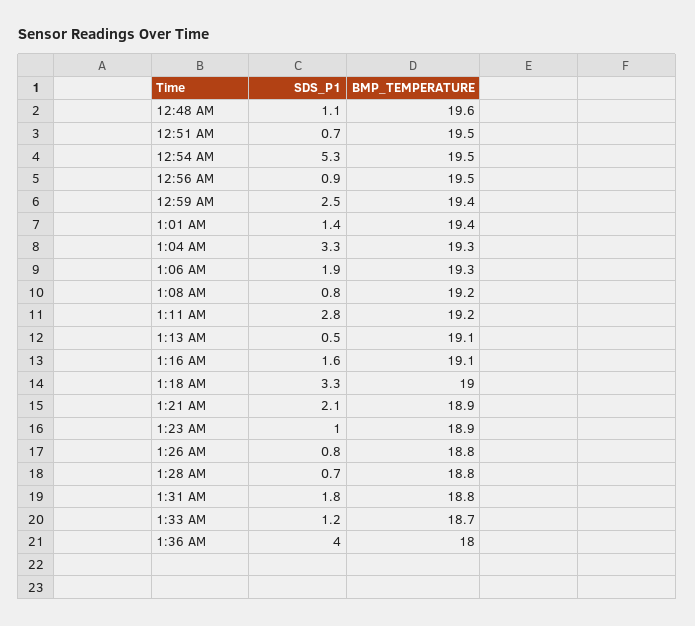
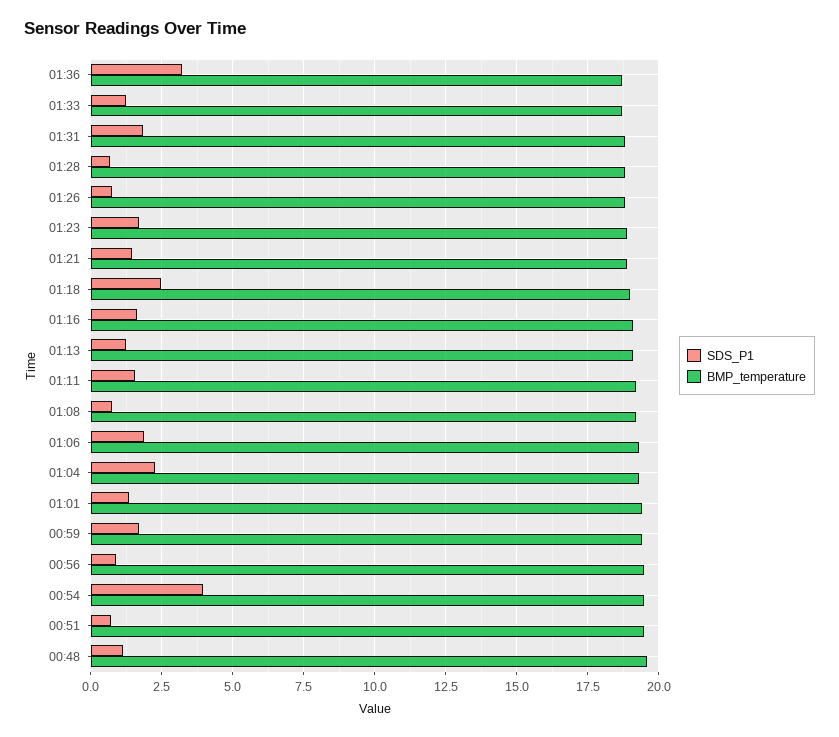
  {
    "SDS_P1": {
      "12:48 AM": 1.1,
      "12:51 AM": 0.7,
-     "12:54 AM": 5.3,
+     "12:54 AM": 4,
      "12:56 AM": 0.9,
-     "12:59 AM": 2.5,
+     "12:59 AM": 1.75,
      "1:01 AM": 1.4,
-     "1:04 AM": 3.3,
+     "1:04 AM": 2.25,
      "1:06 AM": 1.9,
      "1:08 AM": 0.8,
-     "1:11 AM": 2.8,
+     "1:11 AM": 1.5,
-     "1:13 AM": 0.5,
+     "1:13 AM": 1.25,
      "1:16 AM": 1.6,
-     "1:18 AM": 3.3,
+     "1:18 AM": 2.5,
-     "1:21 AM": 2.1,
+     "1:21 AM": 1.5,
-     "1:23 AM": 1,
+     "1:23 AM": 1.75,
      "1:26 AM": 0.8,
      "1:28 AM": 0.7,
      "1:31 AM": 1.8,
      "1:33 AM": 1.2,
-     "1:36 AM": 4
+     "1:36 AM": 3.25
    },
    "BMP_TEMPERATURE": {
      "12:48 AM": 19.6,
      "12:51 AM": 19.5,
      "12:54 AM": 19.5,
      "12:56 AM": 19.5,
      "12:59 AM": 19.4,
      "1:01 AM": 19.4,
      "1:04 AM": 19.3,
      "1:06 AM": 19.3,
      "1:08 AM": 19.2,
      "1:11 AM": 19.2,
      "1:13 AM": 19.1,
      "1:16 AM": 19.1,
      "1:18 AM": 19,
      "1:21 AM": 18.9,
      "1:23 AM": 18.9,
      "1:26 AM": 18.8,
      "1:28 AM": 18.8,
      "1:31 AM": 18.8,
      "1:33 AM": 18.7,
-     "1:36 AM": 18
+     "1:36 AM": 18.75
    }
  }

